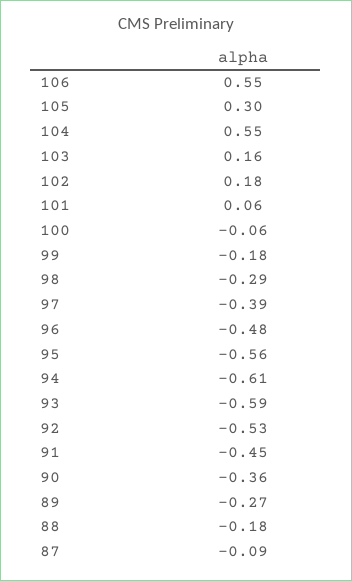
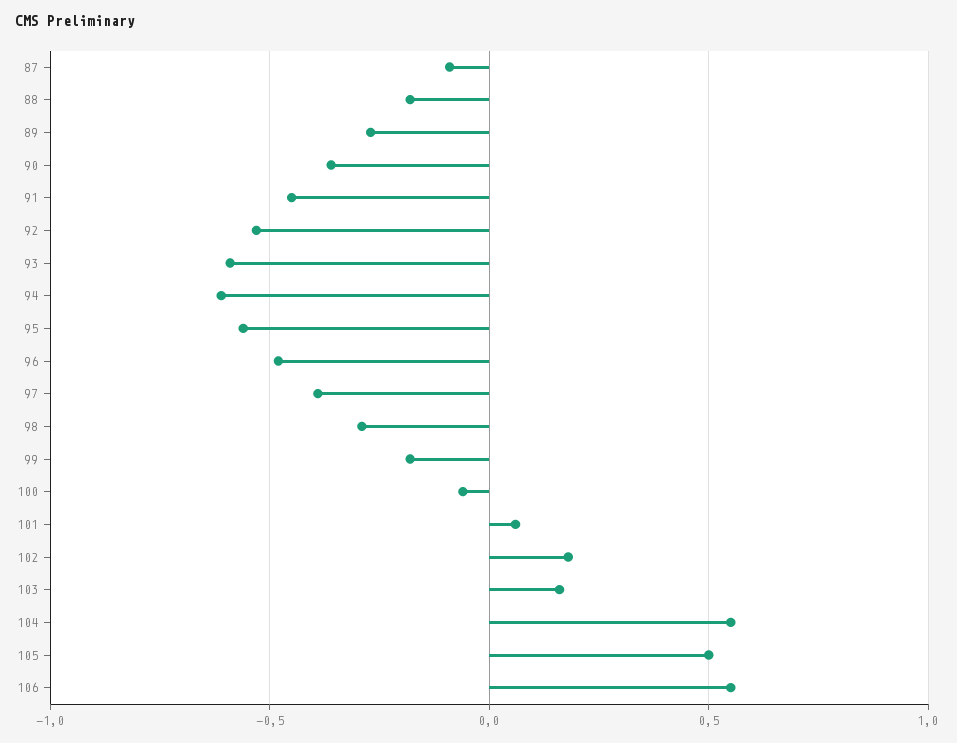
  {
    "106": 0.55,
-   "105": 0.3,
+   "105": 0.5,
    "104": 0.55,
    "103": 0.16,
    "102": 0.18,
    "101": 0.06,
    "100": -0.06,
    "99": -0.18,
    "98": -0.29,
    "97": -0.39,
    "96": -0.48,
    "95": -0.56,
    "94": -0.61,
    "93": -0.59,
    "92": -0.53,
    "91": -0.45,
    "90": -0.36,
    "89": -0.27,
    "88": -0.18,
    "87": -0.09
  }

